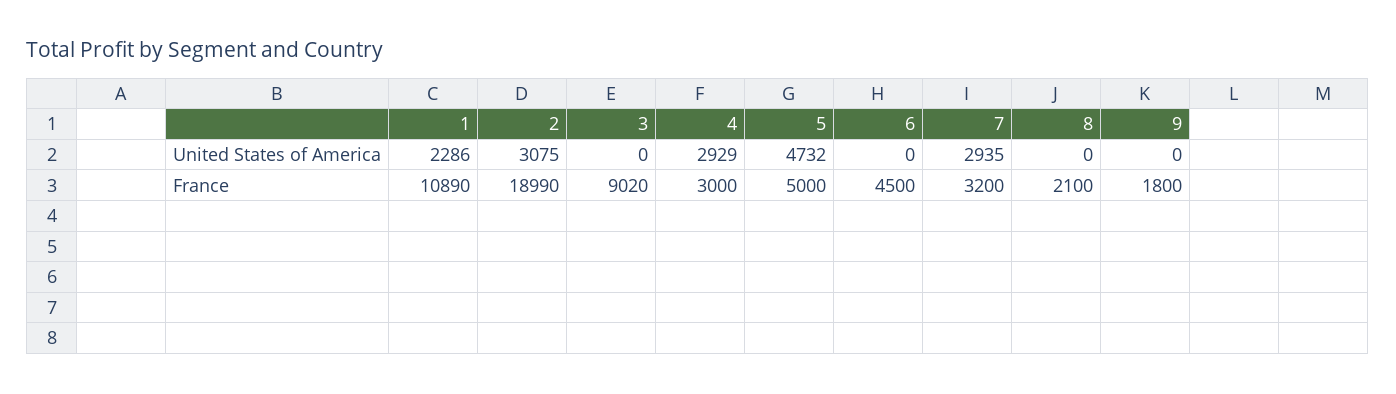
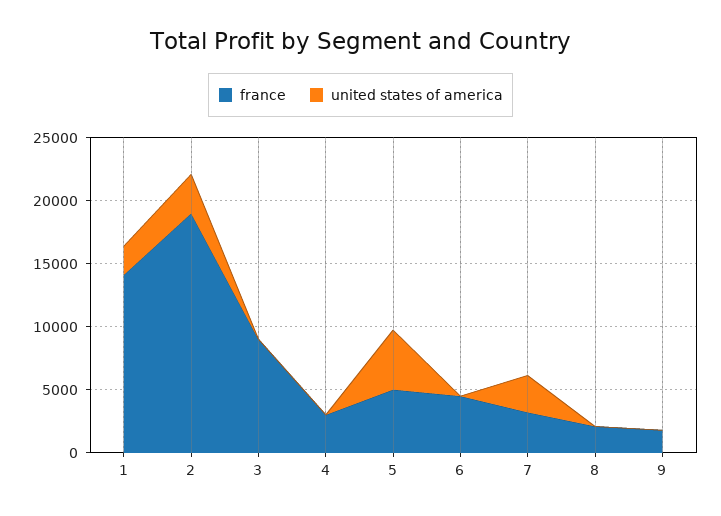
  {
    "United States of America": {
      "1": 2286,
      "2": 3075,
      "3": 0,
-     "4": 2929,
+     "4": 0,
      "5": 4732,
      "6": 0,
      "7": 2935,
      "8": 0,
      "9": 0
    },
    "France": {
-     "1": 10890,
+     "1": 14000,
      "2": 18990,
      "3": 9020,
      "4": 3000,
      "5": 5000,
      "6": 4500,
      "7": 3200,
      "8": 2100,
      "9": 1800
    }
  }

